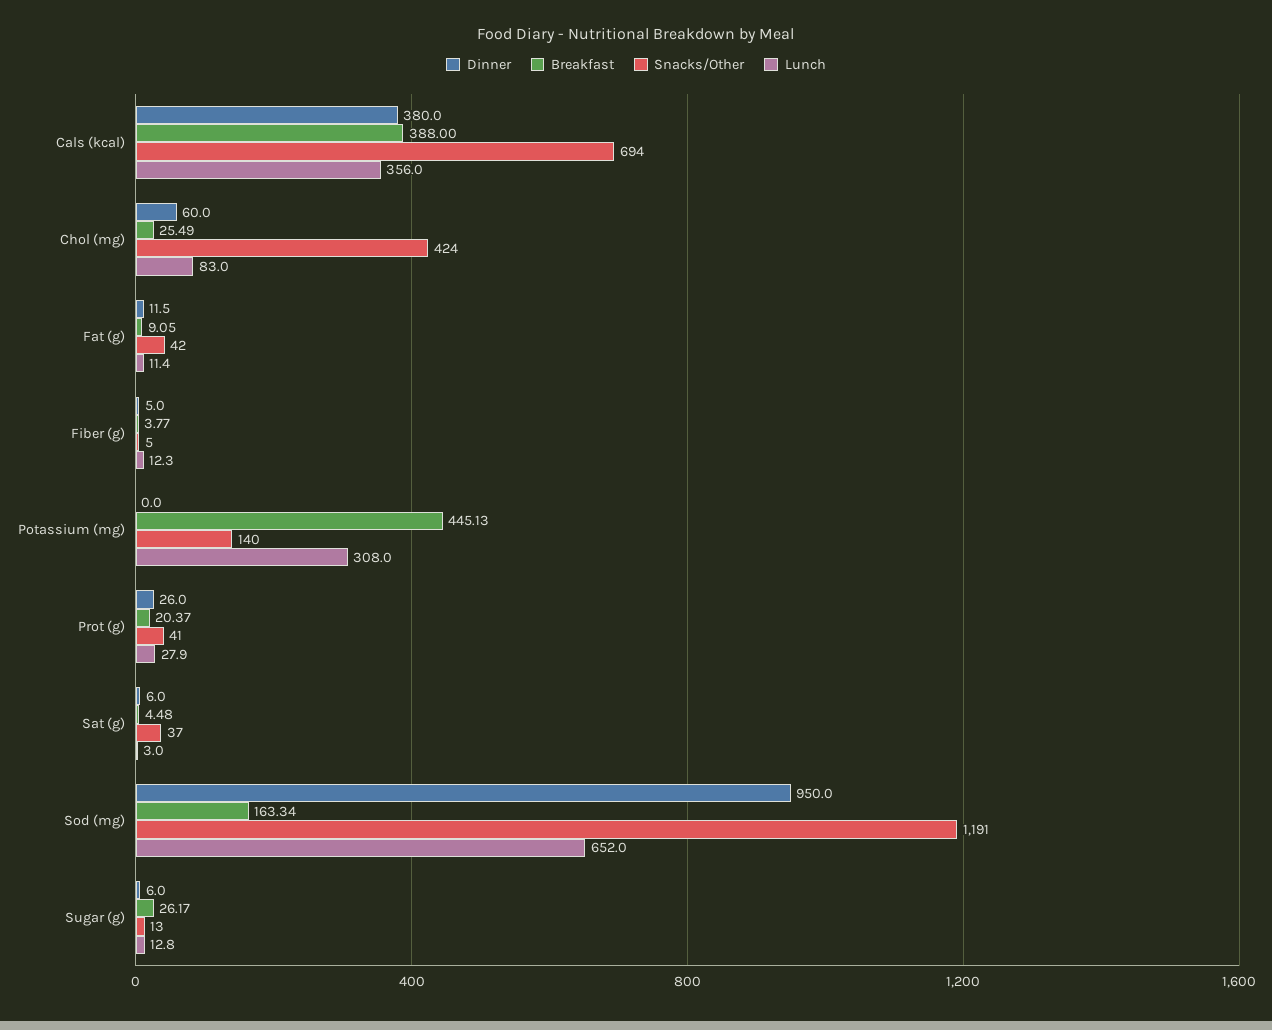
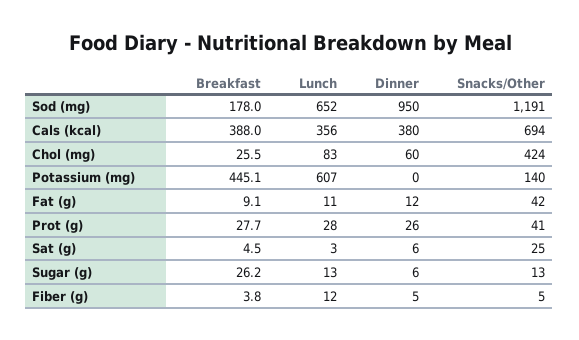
  {
    "Dinner": {
      "Cals (kcal)": 380,
      "Chol (mg)": 60,
      "Fat (g)": 11.5,
      "Fiber (g)": 5,
      "Potassium (mg)": 0,
      "Prot (g)": 26,
      "Sat (g)": 6,
      "Sod (mg)": 950,
      "Sugar (g)": 6
    },
    "Breakfast": {
      "Cals (kcal)": 388,
      "Chol (mg)": 25.49,
      "Fat (g)": 9.05,
      "Fiber (g)": 3.77,
      "Potassium (mg)": 445.13,
-     "Prot (g)": 20.37,
+     "Prot (g)": 27.7,
      "Sat (g)": 4.48,
-     "Sod (mg)": 163.34,
+     "Sod (mg)": 178,
      "Sugar (g)": 26.17
    },
    "Snacks/Other": {
      "Cals (kcal)": 694,
      "Chol (mg)": 424,
      "Fat (g)": 42,
      "Fiber (g)": 5,
      "Potassium (mg)": 140,
      "Prot (g)": 41,
-     "Sat (g)": 37,
+     "Sat (g)": 25,
      "Sod (mg)": 1191,
      "Sugar (g)": 13
    },
    "Lunch": {
      "Cals (kcal)": 356,
      "Chol (mg)": 83,
      "Fat (g)": 11.4,
      "Fiber (g)": 12.3,
-     "Potassium (mg)": 308,
+     "Potassium (mg)": 607,
      "Prot (g)": 27.9,
      "Sat (g)": 3,
      "Sod (mg)": 652,
      "Sugar (g)": 12.8
    }
  }

